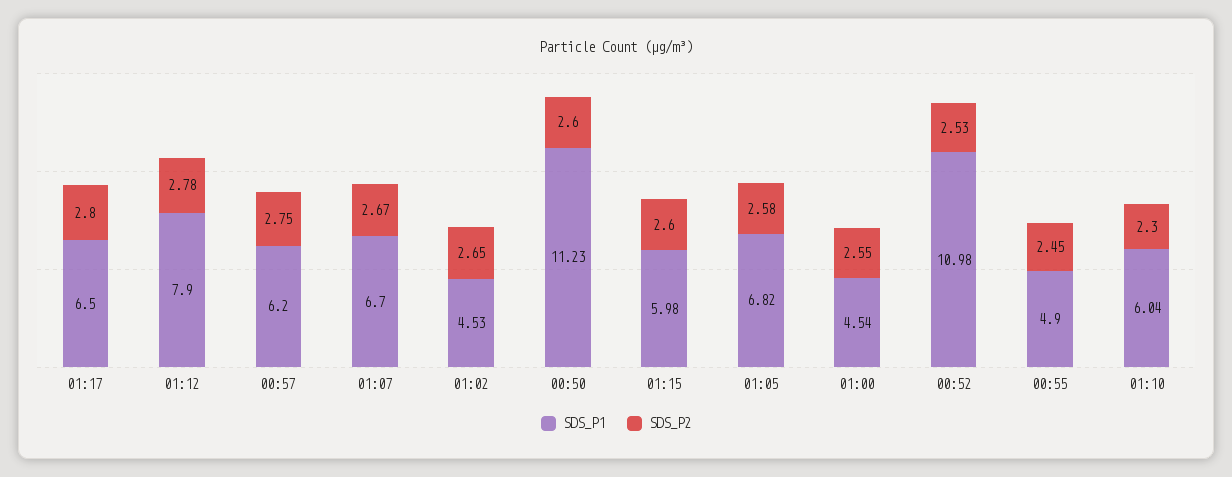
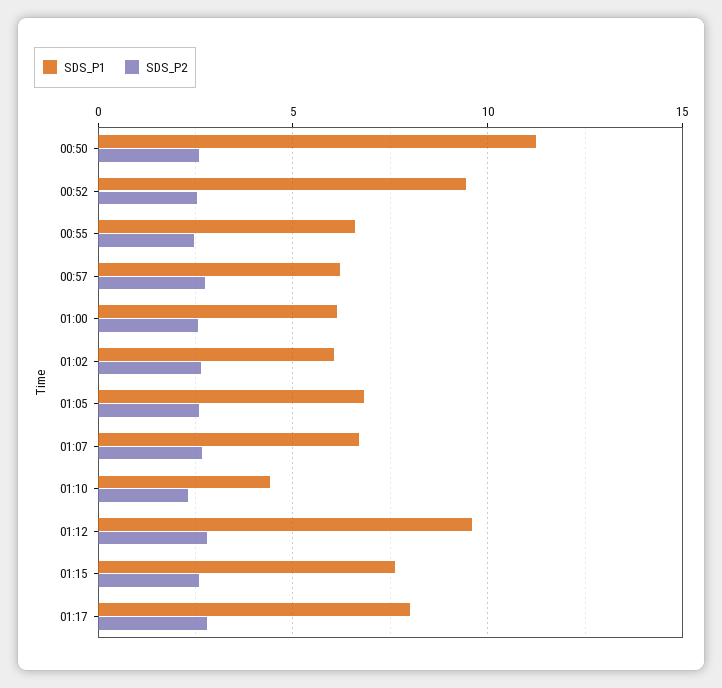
  {
    "SDS_P1": {
-     "01:17": 6.5,
+     "01:17": 8,
-     "01:12": 7.9,
+     "01:12": 9.5,
      "00:57": 6.2,
      "01:07": 6.7,
-     "01:02": 4.53,
+     "01:02": 6,
      "00:50": 11.23,
-     "01:15": 5.98,
+     "01:15": 7.5,
      "01:05": 6.82,
-     "01:00": 4.54,
+     "01:00": 6,
-     "00:52": 10.98,
+     "00:52": 9.5,
-     "00:55": 4.9,
+     "00:55": 6.5,
-     "01:10": 6.04
+     "01:10": 4.5
    },
    "SDS_P2": {
      "01:17": 2.8,
      "01:12": 2.78,
      "00:57": 2.75,
      "01:07": 2.67,
      "01:02": 2.65,
      "00:50": 2.6,
      "01:15": 2.6,
      "01:05": 2.58,
      "01:00": 2.55,
      "00:52": 2.53,
      "00:55": 2.45,
      "01:10": 2.3
    }
  }

